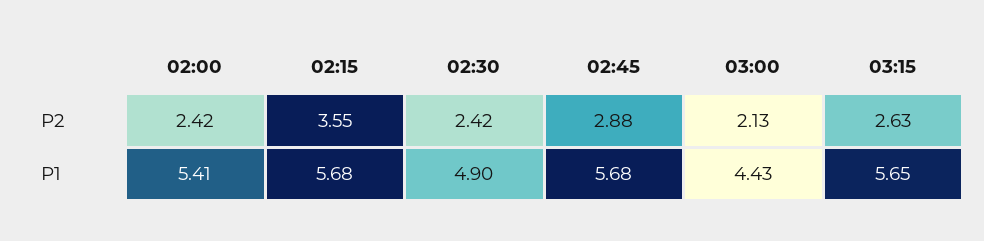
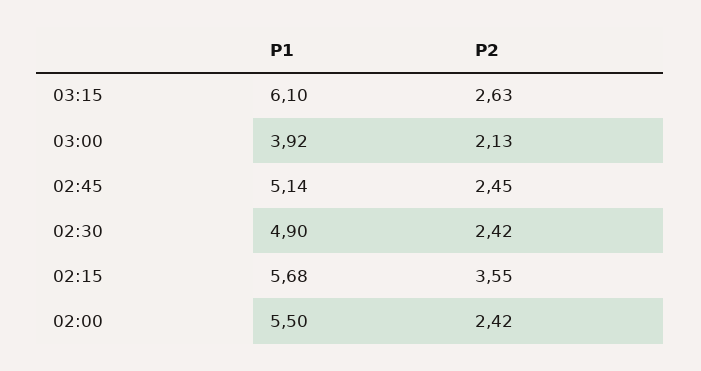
  {
    "02:00": {
      "P2": 2.42,
-     "P1": 5.41
+     "P1": 5.5
    },
    "02:15": {
      "P2": 3.55,
      "P1": 5.68
    },
    "02:30": {
      "P2": 2.42,
      "P1": 4.9
    },
    "02:45": {
-     "P2": 2.88,
+     "P2": 2.45,
-     "P1": 5.68
+     "P1": 5.14
    },
    "03:00": {
      "P2": 2.13,
-     "P1": 4.43
+     "P1": 3.92
    },
    "03:15": {
      "P2": 2.63,
-     "P1": 5.65
+     "P1": 6.1
    }
  }

